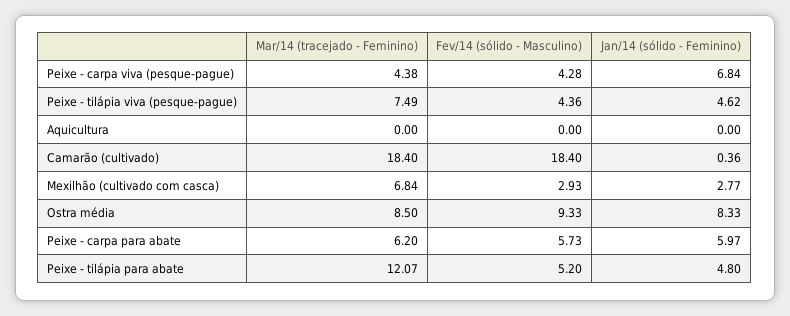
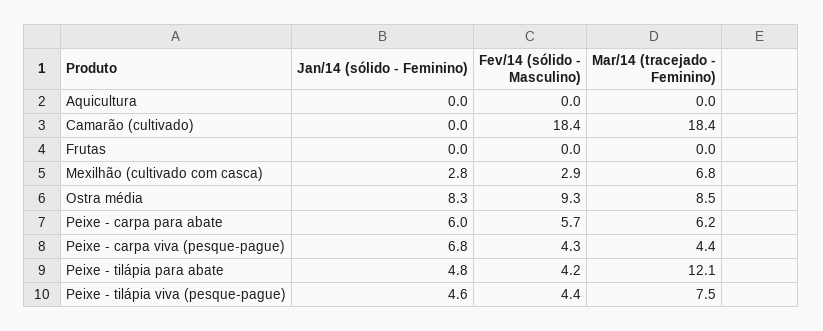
  {
    "Mar/14 (tracejado - Feminino)": {
      "Peixe - carpa viva (pesque-pague)": 4.38,
      "Peixe - tilápia viva (pesque-pague)": 7.49,
      "Aquicultura": 0,
      "Camarão (cultivado)": 18.4,
      "Mexilhão (cultivado com casca)": 6.84,
      "Ostra média": 8.5,
      "Peixe - carpa para abate": 6.2,
-     "Peixe - tilápia para abate": 12.07
+     "Peixe - tilápia para abate": 12.07,
+     "Frutas": 0
    },
    "Fev/14 (sólido - Masculino)": {
      "Peixe - carpa viva (pesque-pague)": 4.28,
      "Peixe - tilápia viva (pesque-pague)": 4.36,
      "Aquicultura": 0,
      "Camarão (cultivado)": 18.4,
      "Mexilhão (cultivado com casca)": 2.93,
      "Ostra média": 9.33,
      "Peixe - carpa para abate": 5.73,
-     "Peixe - tilápia para abate": 5.2
+     "Peixe - tilápia para abate": 4.2,
+     "Frutas": 0
    },
    "Jan/14 (sólido - Feminino)": {
      "Peixe - carpa viva (pesque-pague)": 6.84,
      "Peixe - tilápia viva (pesque-pague)": 4.62,
      "Aquicultura": 0,
-     "Camarão (cultivado)": 0.36,
+     "Camarão (cultivado)": 0,
      "Mexilhão (cultivado com casca)": 2.77,
      "Ostra média": 8.33,
      "Peixe - carpa para abate": 5.97,
-     "Peixe - tilápia para abate": 4.8
+     "Peixe - tilápia para abate": 4.8,
+     "Frutas": 0
    }
  }

